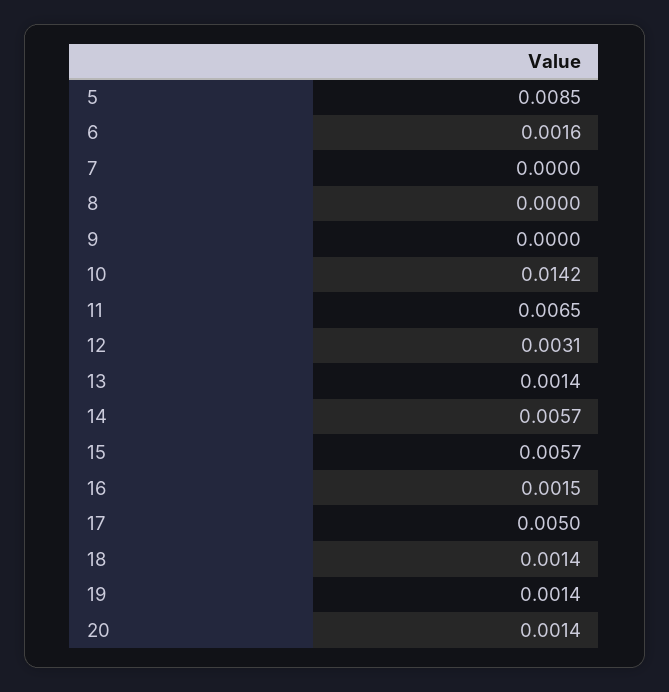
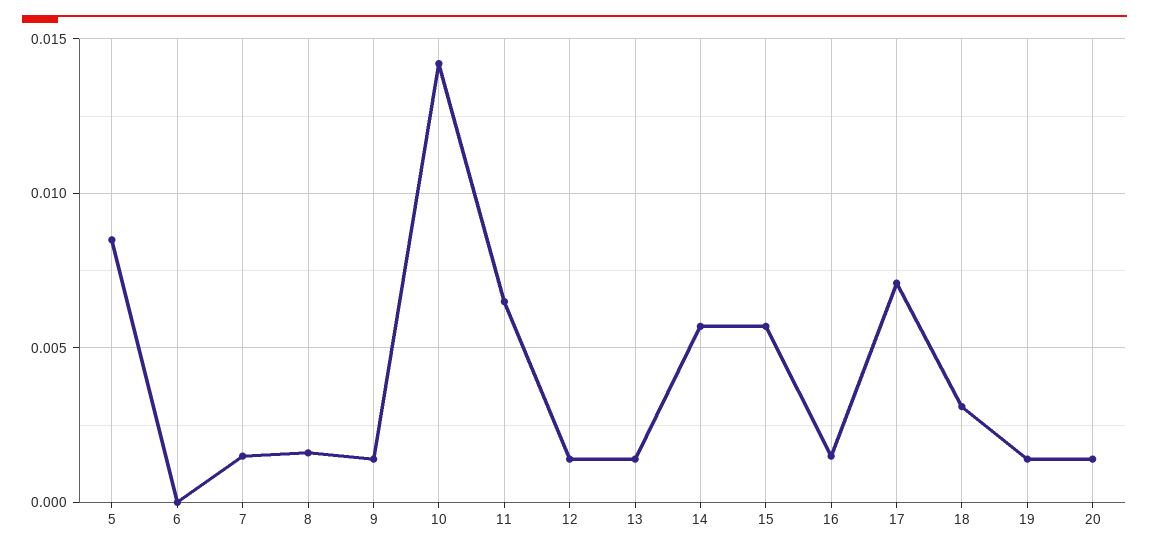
  {
    "5": 0.0085,
-   "6": 0.0016,
+   "6": 0,
-   "7": 0,
+   "7": 0.0015,
-   "8": 0,
+   "8": 0.0015,
-   "9": 0,
+   "9": 0.0015,
    "10": 0.0142,
    "11": 0.0065,
-   "12": 0.0031,
+   "12": 0.0015,
    "13": 0.0014,
    "14": 0.0057,
    "15": 0.0057,
    "16": 0.0015,
-   "17": 0.005,
+   "17": 0.007,
-   "18": 0.0014,
+   "18": 0.003,
    "19": 0.0014,
    "20": 0.0014
  }

